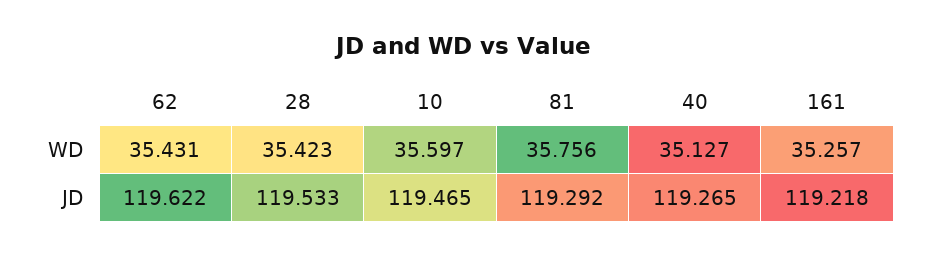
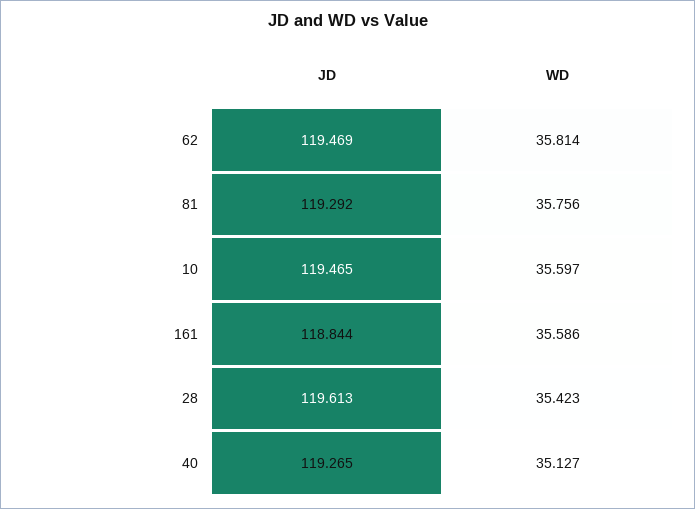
  {
    "62": {
-     "WD": 35.431,
+     "WD": 35.814,
-     "JD": 119.622
+     "JD": 119.469
    },
    "28": {
      "WD": 35.423,
-     "JD": 119.533
+     "JD": 119.613
    },
    "10": {
      "WD": 35.597,
      "JD": 119.465
    },
    "81": {
      "WD": 35.756,
      "JD": 119.292
    },
    "40": {
      "WD": 35.127,
      "JD": 119.265
    },
    "161": {
-     "WD": 35.257,
+     "WD": 35.586,
-     "JD": 119.218
+     "JD": 118.844
    }
  }

